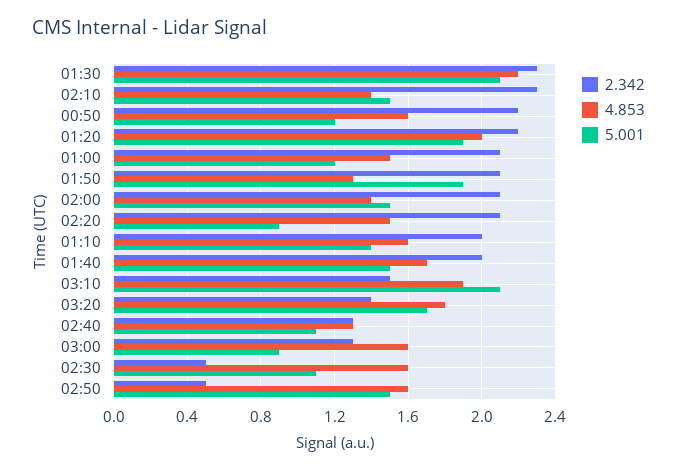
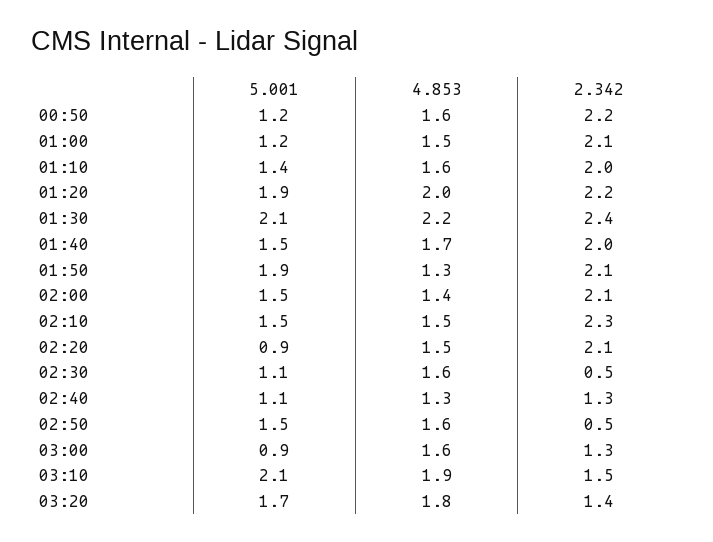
  {
    "2.342": {
-     "01:30": 2.3,
+     "01:30": 2.4,
      "02:10": 2.3,
      "00:50": 2.2,
      "01:20": 2.2,
      "01:00": 2.1,
      "01:50": 2.1,
      "02:00": 2.1,
      "02:20": 2.1,
      "01:10": 2,
      "01:40": 2,
      "03:10": 1.5,
      "03:20": 1.4,
      "02:40": 1.3,
      "03:00": 1.3,
      "02:30": 0.5,
      "02:50": 0.5
    },
    "4.853": {
      "01:30": 2.2,
-     "02:10": 1.4,
+     "02:10": 1.5,
      "00:50": 1.6,
      "01:20": 2,
      "01:00": 1.5,
      "01:50": 1.3,
      "02:00": 1.4,
      "02:20": 1.5,
      "01:10": 1.6,
      "01:40": 1.7,
      "03:10": 1.9,
      "03:20": 1.8,
      "02:40": 1.3,
      "03:00": 1.6,
      "02:30": 1.6,
      "02:50": 1.6
    },
    "5.001": {
      "01:30": 2.1,
      "02:10": 1.5,
      "00:50": 1.2,
      "01:20": 1.9,
      "01:00": 1.2,
      "01:50": 1.9,
      "02:00": 1.5,
      "02:20": 0.9,
      "01:10": 1.4,
      "01:40": 1.5,
      "03:10": 2.1,
      "03:20": 1.7,
      "02:40": 1.1,
      "03:00": 0.9,
      "02:30": 1.1,
      "02:50": 1.5
    }
  }

